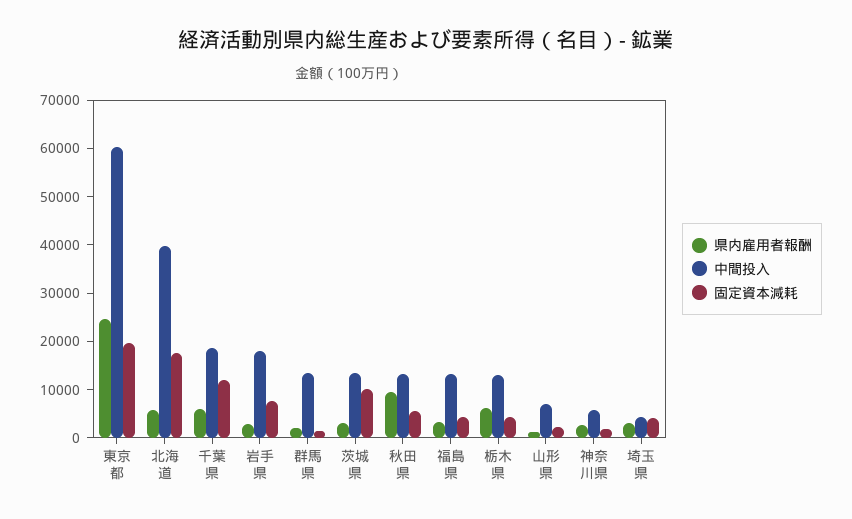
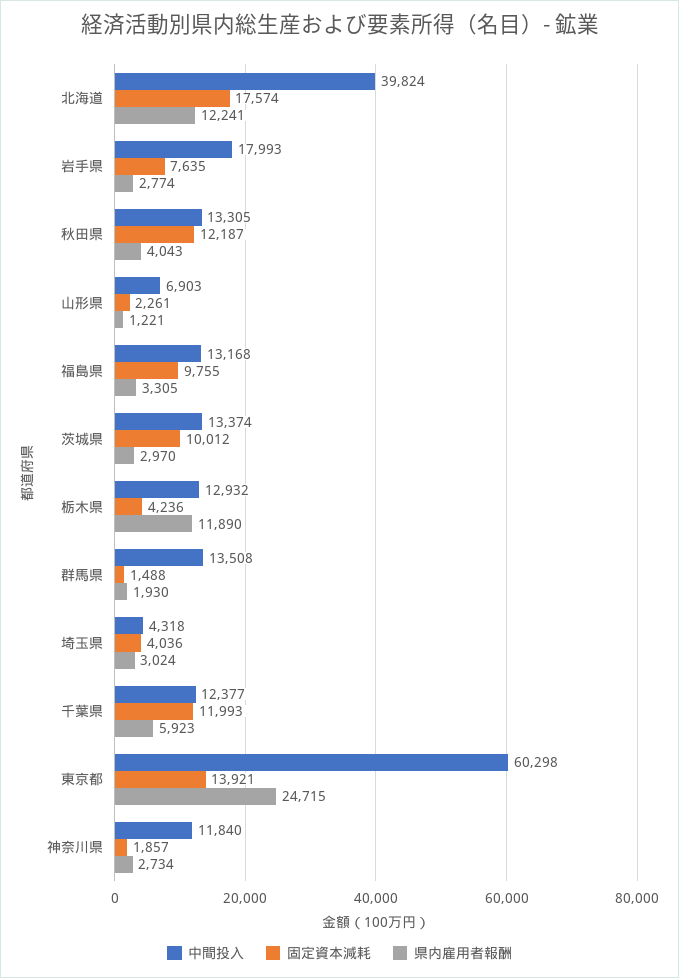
  {
    "県内雇用者報酬": {
      "東京都": 24715,
-     "北海道": 6000,
+     "北海道": 12241,
      "千葉県": 5923,
      "岩手県": 2774,
      "群馬県": 1930,
      "茨城県": 2970,
-     "秋田県": 10000,
+     "秋田県": 4043,
      "福島県": 3305,
-     "栃木県": 6000,
+     "栃木県": 11890,
      "山形県": 1221,
      "神奈川県": 2734,
      "埼玉県": 3024
    },
    "中間投入": {
      "東京都": 60298,
      "北海道": 39824,
-     "千葉県": 18000,
+     "千葉県": 12377,
      "岩手県": 17993,
      "群馬県": 13508,
      "茨城県": 13374,
      "秋田県": 13305,
      "福島県": 13168,
      "栃木県": 12932,
      "山形県": 6903,
-     "神奈川県": 6000,
+     "神奈川県": 11840,
      "埼玉県": 4318
    },
    "固定資本減耗": {
-     "東京都": 20000,
+     "東京都": 13921,
      "北海道": 17574,
      "千葉県": 11993,
      "岩手県": 7635,
      "群馬県": 1488,
      "茨城県": 10012,
-     "秋田県": 6000,
+     "秋田県": 12187,
-     "福島県": 4000,
+     "福島県": 9755,
      "栃木県": 4236,
      "山形県": 2261,
      "神奈川県": 1857,
      "埼玉県": 4036
    }
  }

